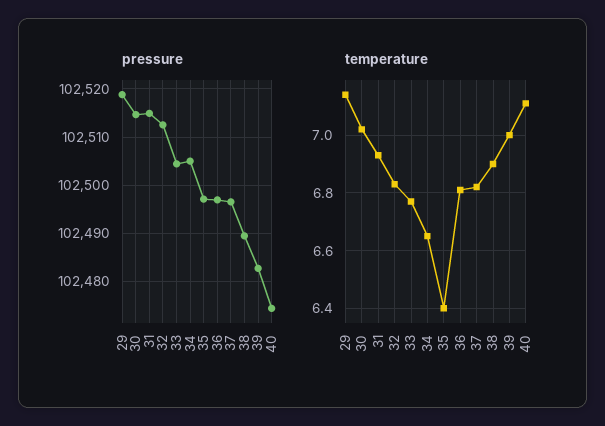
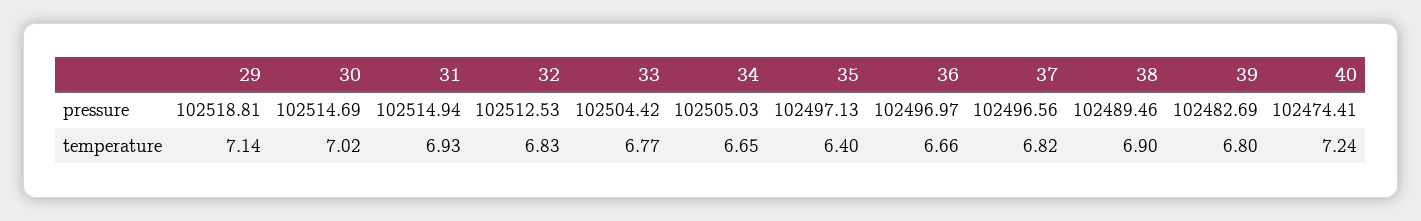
  {
    "pressure": {
      "29": 102518.81,
      "30": 102514.69,
      "31": 102514.94,
      "32": 102512.53,
      "33": 102504.42,
      "34": 102505.03,
      "35": 102497.13,
      "36": 102496.97,
      "37": 102496.56,
      "38": 102489.46,
      "39": 102482.69,
      "40": 102474.41
    },
    "temperature": {
      "29": 7.14,
      "30": 7.02,
      "31": 6.93,
      "32": 6.83,
      "33": 6.77,
      "34": 6.65,
      "35": 6.4,
-     "36": 6.8,
+     "36": 6.66,
      "37": 6.82,
      "38": 6.9,
-     "39": 7,
+     "39": 6.8,
-     "40": 7.1
+     "40": 7.24
    }
  }

